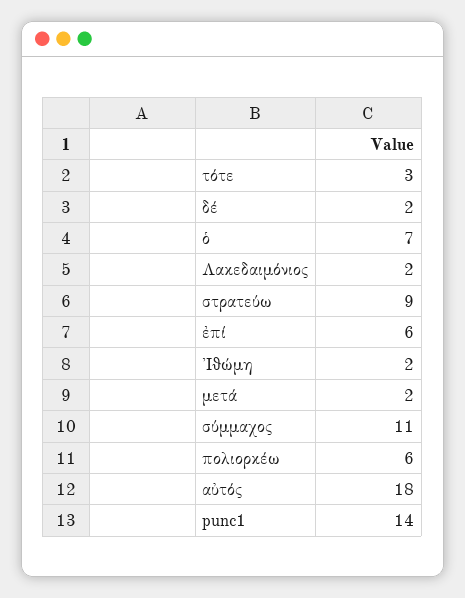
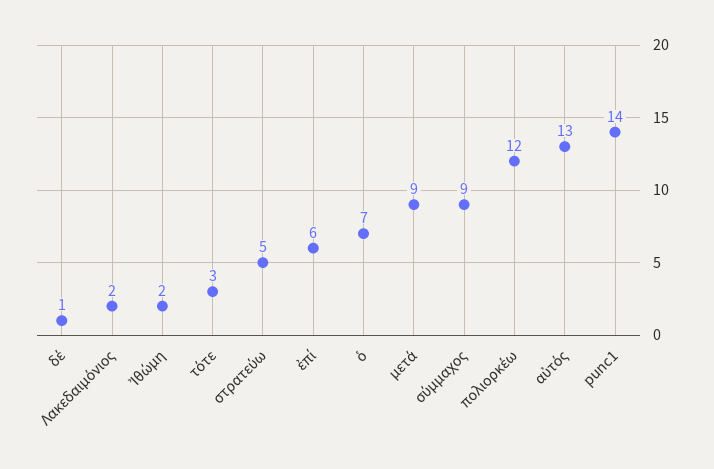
  {
    "τότε": 3,
-   "δέ": 2,
+   "δέ": 1,
    "ὁ": 7,
    "Λακεδαιμόνιος": 2,
-   "στρατεύω": 9,
+   "στρατεύω": 5,
    "ἐπί": 6,
    "Ἰθώμη": 2,
-   "μετά": 2,
+   "μετά": 9,
-   "σύμμαχος": 11,
+   "σύμμαχος": 9,
-   "πολιορκέω": 6,
+   "πολιορκέω": 12,
-   "αὐτός": 18,
+   "αὐτός": 13,
    "punc1": 14
  }

